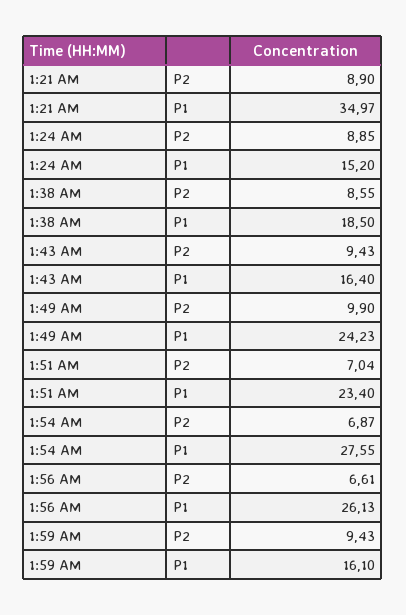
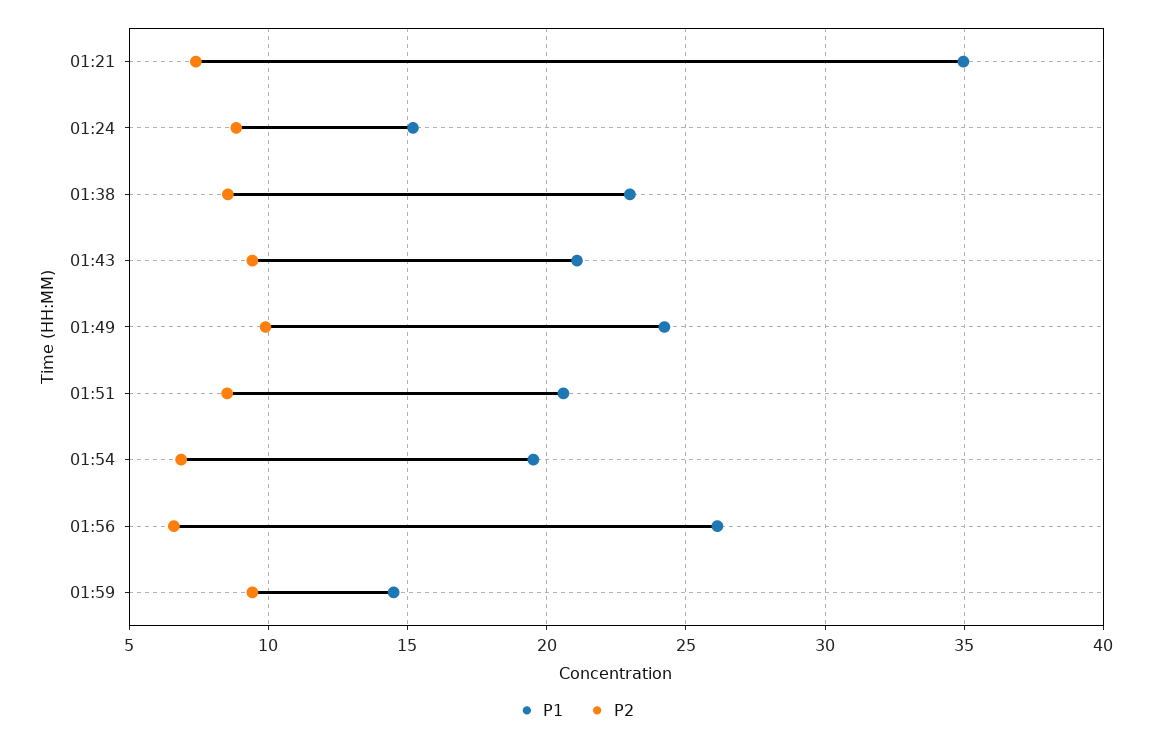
  {
    "P2": {
-     "1:21 AM": 8.9,
+     "1:21 AM": 7.5,
      "1:24 AM": 8.85,
      "1:38 AM": 8.55,
      "1:43 AM": 9.43,
      "1:49 AM": 9.9,
-     "1:51 AM": 7.04,
+     "1:51 AM": 8.5,
      "1:54 AM": 6.87,
      "1:56 AM": 6.61,
      "1:59 AM": 9.43
    },
    "P1": {
      "1:21 AM": 34.97,
      "1:24 AM": 15.2,
-     "1:38 AM": 18.5,
+     "1:38 AM": 23,
-     "1:43 AM": 16.4,
+     "1:43 AM": 21,
      "1:49 AM": 24.23,
-     "1:51 AM": 23.4,
+     "1:51 AM": 20.5,
-     "1:54 AM": 27.55,
+     "1:54 AM": 19.5,
      "1:56 AM": 26.13,
-     "1:59 AM": 16.1
+     "1:59 AM": 14.5
    }
  }

